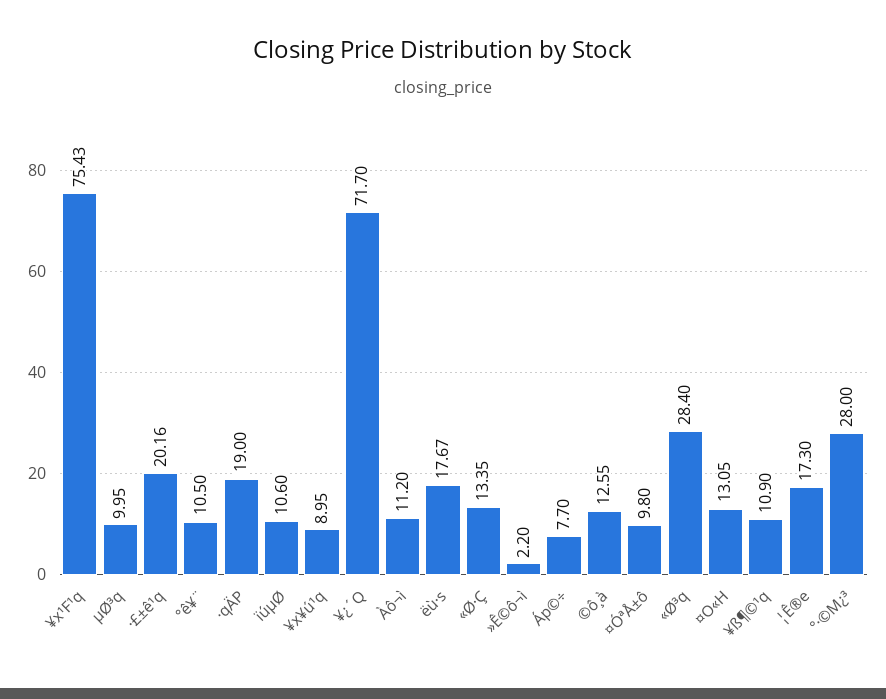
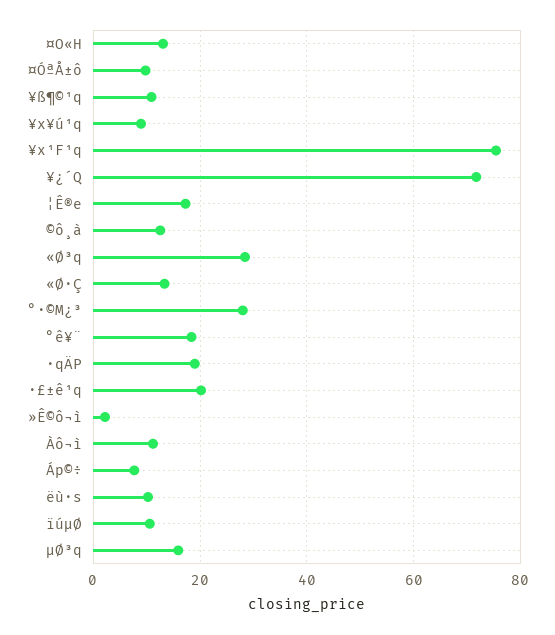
  {
    "¥x¹F¹q": 75.43,
-   "µØ³q": 9.95,
+   "µØ³q": 16,
    "·£±ê¹q": 20.16,
-   "°ê¥¨": 10.5,
+   "°ê¥¨": 18,
    "·qÄP": 19,
    "ïúµØ": 10.6,
    "¥x¥ú¹q": 8.95,
    "¥¿´Q": 71.7,
    "Àô¬ì": 11.2,
-   "ëù·s": 17.67,
+   "ëù·s": 10,
    "«Ø·Ç": 13.35,
    "»Ê©ô¬ì": 2.2,
    "Áp©÷": 7.7,
    "©ô¸à": 12.55,
    "¤ÓªÅ±ô": 9.8,
    "«Ø³q": 28.4,
    "¤O«H": 13.05,
    "¥ß¶©¹q": 10.9,
    "¦Ê®e": 17.3,
    "°·©M¿³": 28
  }

